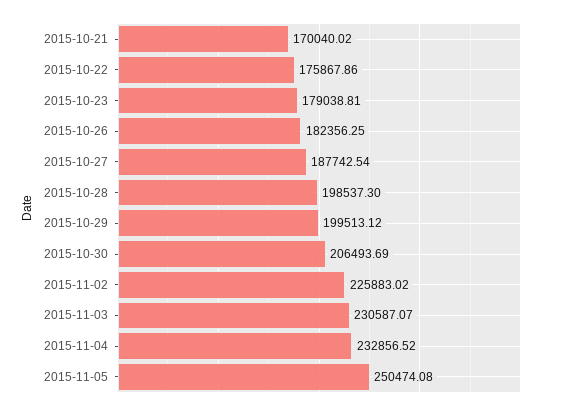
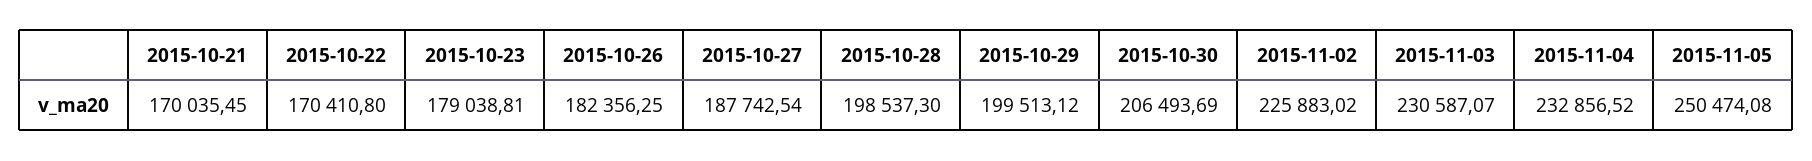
  {
-   "2015-10-21": 170040.02,
+   "2015-10-21": 170035.45,
-   "2015-10-22": 175867.86,
+   "2015-10-22": 170410.8,
    "2015-10-23": 179038.81,
    "2015-10-26": 182356.25,
    "2015-10-27": 187742.54,
    "2015-10-28": 198537.3,
    "2015-10-29": 199513.12,
    "2015-10-30": 206493.69,
    "2015-11-02": 225883.02,
    "2015-11-03": 230587.07,
    "2015-11-04": 232856.52,
    "2015-11-05": 250474.08
  }

